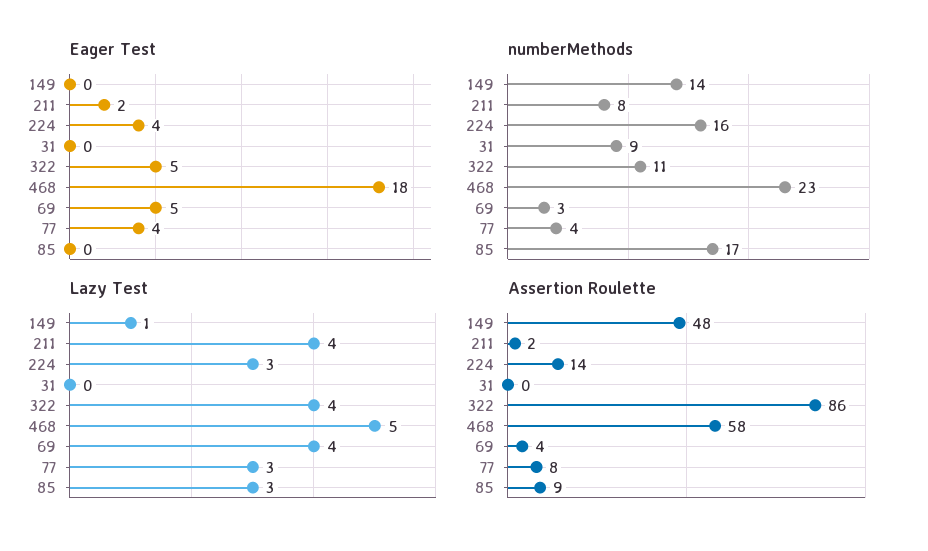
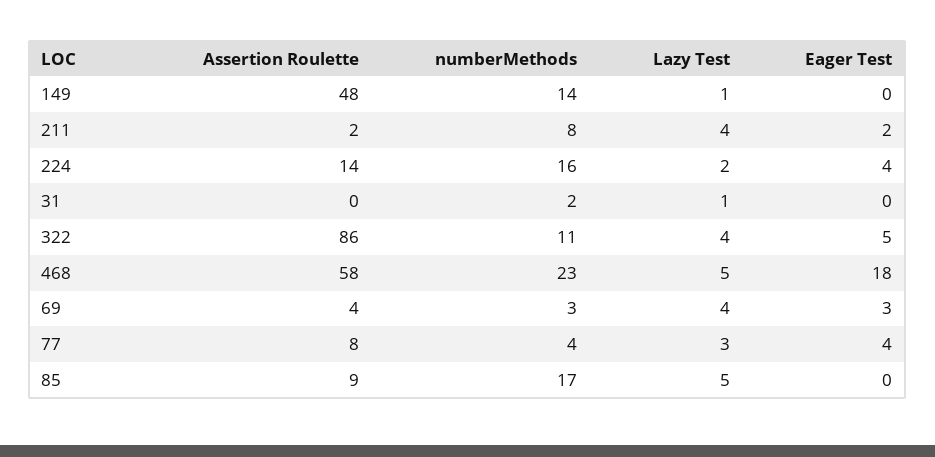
  {
    "Eager Test": {
      "149": 0,
      "211": 2,
      "224": 4,
      "31": 0,
      "322": 5,
      "468": 18,
-     "69": 5,
+     "69": 3,
      "77": 4,
      "85": 0
    },
    "numberMethods": {
      "149": 14,
      "211": 8,
      "224": 16,
-     "31": 9,
+     "31": 2,
      "322": 11,
      "468": 23,
      "69": 3,
      "77": 4,
      "85": 17
    },
    "Lazy Test": {
      "149": 1,
      "211": 4,
-     "224": 3,
+     "224": 2,
-     "31": 0,
+     "31": 1,
      "322": 4,
      "468": 5,
      "69": 4,
      "77": 3,
-     "85": 3
+     "85": 5
    },
    "Assertion Roulette": {
      "149": 48,
      "211": 2,
      "224": 14,
      "31": 0,
      "322": 86,
      "468": 58,
      "69": 4,
      "77": 8,
      "85": 9
    }
  }

